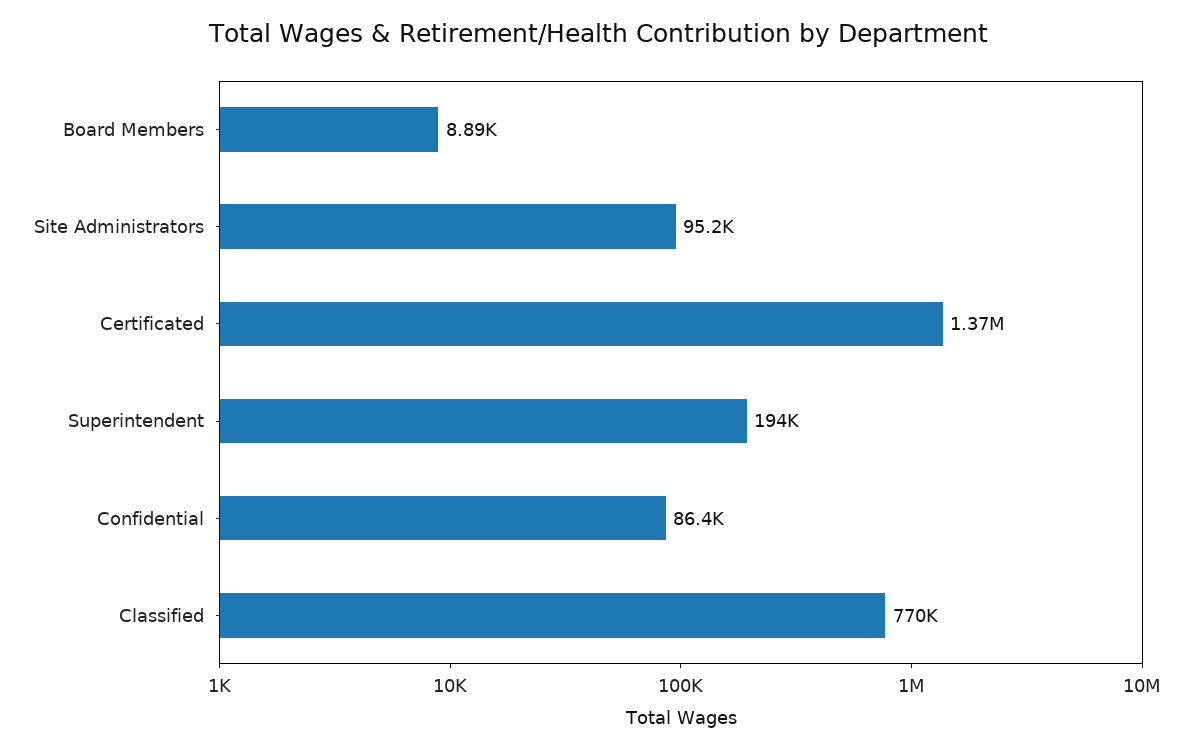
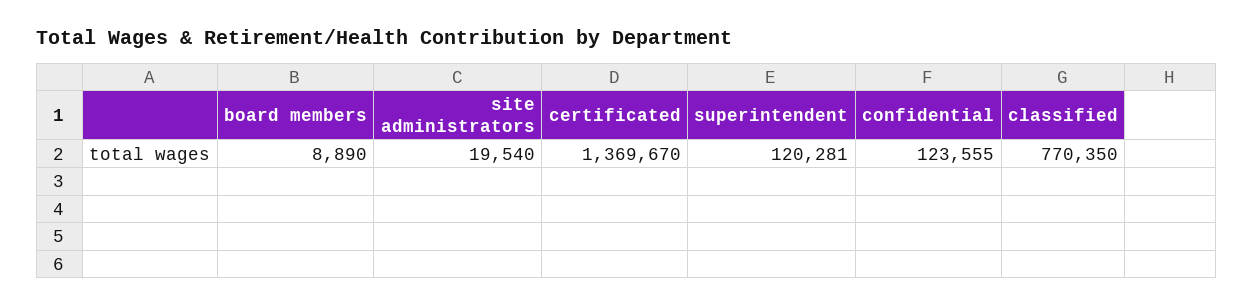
  {
    "Board Members": 8890,
-   "Site Administrators": 95200,
+   "Site Administrators": 19540,
    "Certificated": 1369670,
-   "Superintendent": 194000,
+   "Superintendent": 120281,
-   "Confidential": 86400,
+   "Confidential": 123555,
    "Classified": 770350
  }

